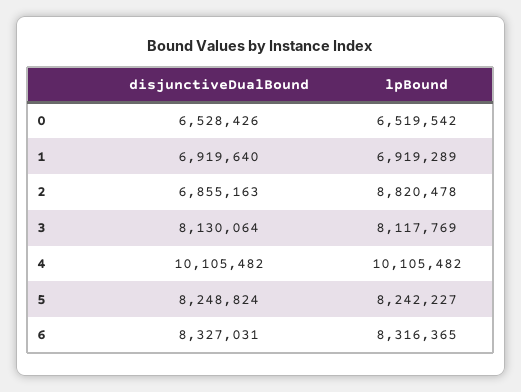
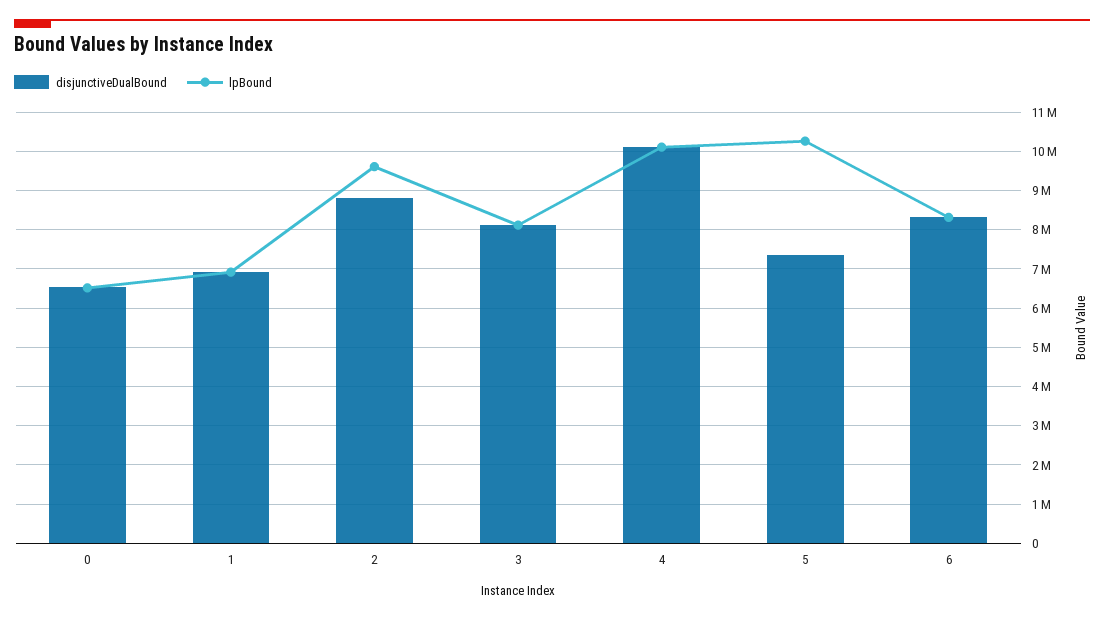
  {
    "disjunctiveDualBound": {
      "0": 6528426,
      "1": 6919640,
-     "2": 6855163,
+     "2": 8800000,
      "3": 8130064,
      "4": 10105482,
-     "5": 8248824,
+     "5": 7400000,
      "6": 8327031
    },
    "lpBound": {
      "0": 6519542,
      "1": 6919289,
-     "2": 8820478,
+     "2": 9600000,
      "3": 8117769,
      "4": 10105482,
-     "5": 8242227,
+     "5": 10200000,
      "6": 8316365
    }
  }

